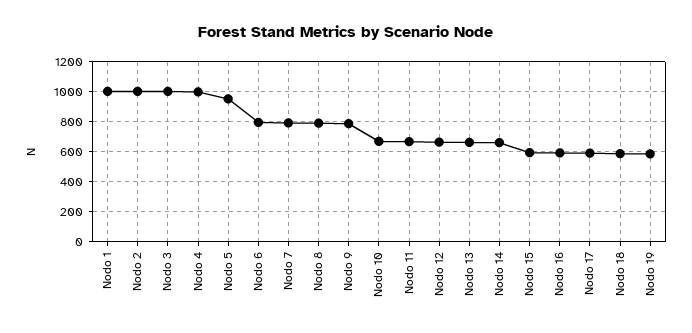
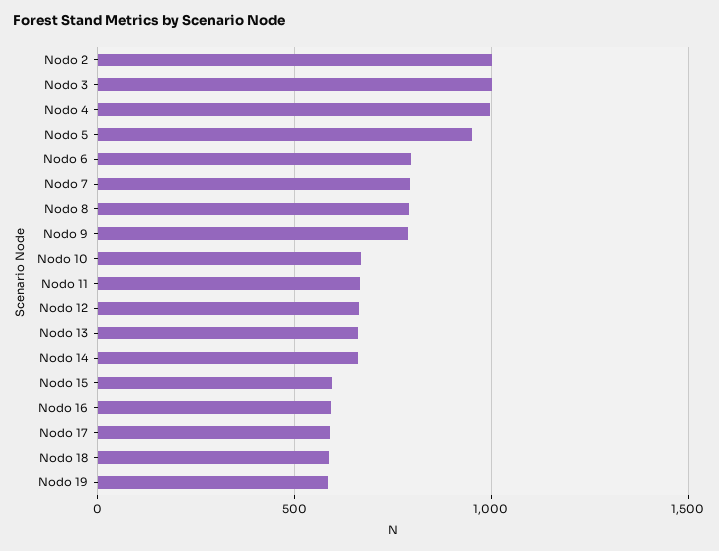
  {
-   "Nodo 1": 1000,
    "Nodo 2": 1000,
    "Nodo 3": 1000,
    "Nodo 4": 1000,
    "Nodo 5": 950,
    "Nodo 6": 800,
    "Nodo 7": 800,
    "Nodo 8": 800,
    "Nodo 9": 800,
    "Nodo 10": 650,
    "Nodo 11": 650,
    "Nodo 12": 650,
    "Nodo 13": 650,
    "Nodo 14": 650,
    "Nodo 15": 600,
    "Nodo 16": 600,
    "Nodo 17": 600,
    "Nodo 18": 600,
    "Nodo 19": 600
  }

